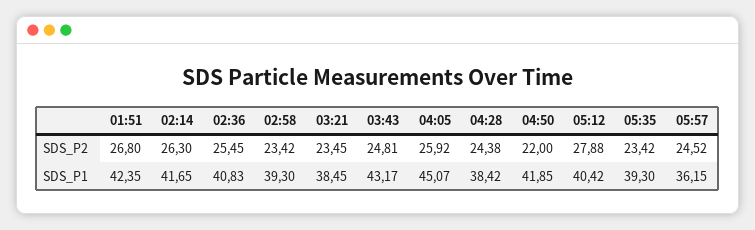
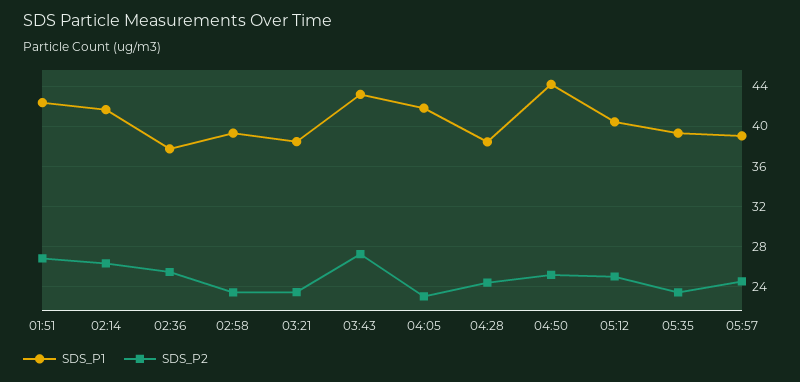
  {
    "SDS_P2": {
      "01:51": 26.8,
      "02:14": 26.3,
      "02:36": 25.45,
      "02:58": 23.42,
      "03:21": 23.45,
-     "03:43": 24.81,
+     "03:43": 27,
-     "04:05": 25.92,
+     "04:05": 23,
      "04:28": 24.38,
-     "04:50": 22,
+     "04:50": 25,
-     "05:12": 27.88,
+     "05:12": 25,
      "05:35": 23.42,
      "05:57": 24.52
    },
    "SDS_P1": {
      "01:51": 42.35,
      "02:14": 41.65,
-     "02:36": 40.83,
+     "02:36": 38,
      "02:58": 39.3,
      "03:21": 38.45,
      "03:43": 43.17,
-     "04:05": 45.07,
+     "04:05": 42,
      "04:28": 38.42,
-     "04:50": 41.85,
+     "04:50": 44,
      "05:12": 40.42,
      "05:35": 39.3,
-     "05:57": 36.15
+     "05:57": 39
    }
  }

